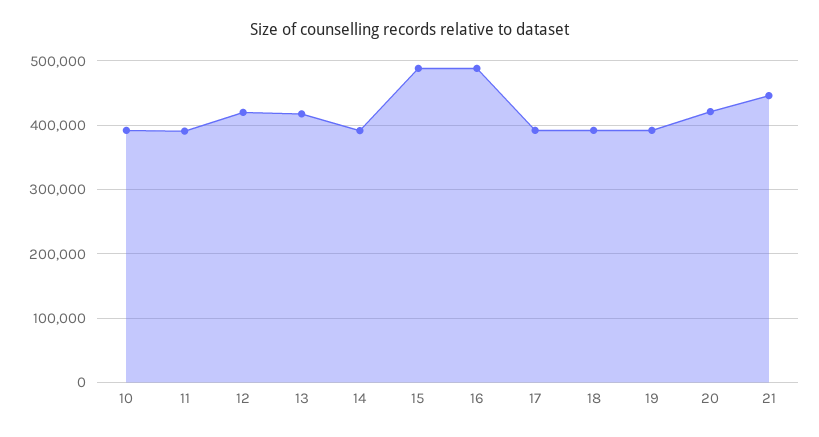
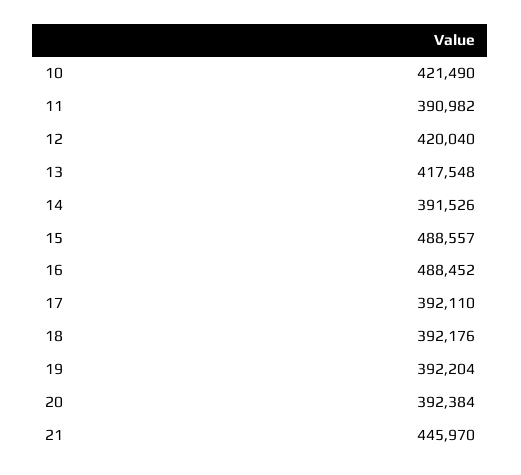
  {
-   "10": 390000,
+   "10": 421490,
    "11": 390982,
    "12": 420040,
    "13": 417548,
    "14": 391526,
    "15": 488557,
    "16": 488452,
    "17": 392110,
    "18": 392176,
    "19": 392204,
-   "20": 420000,
+   "20": 392384,
    "21": 445970
  }

